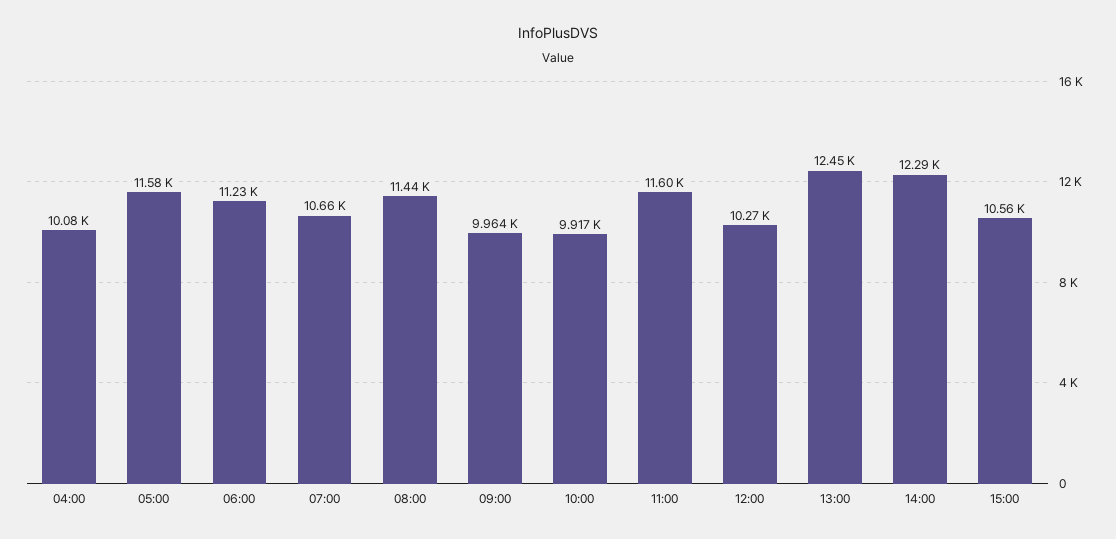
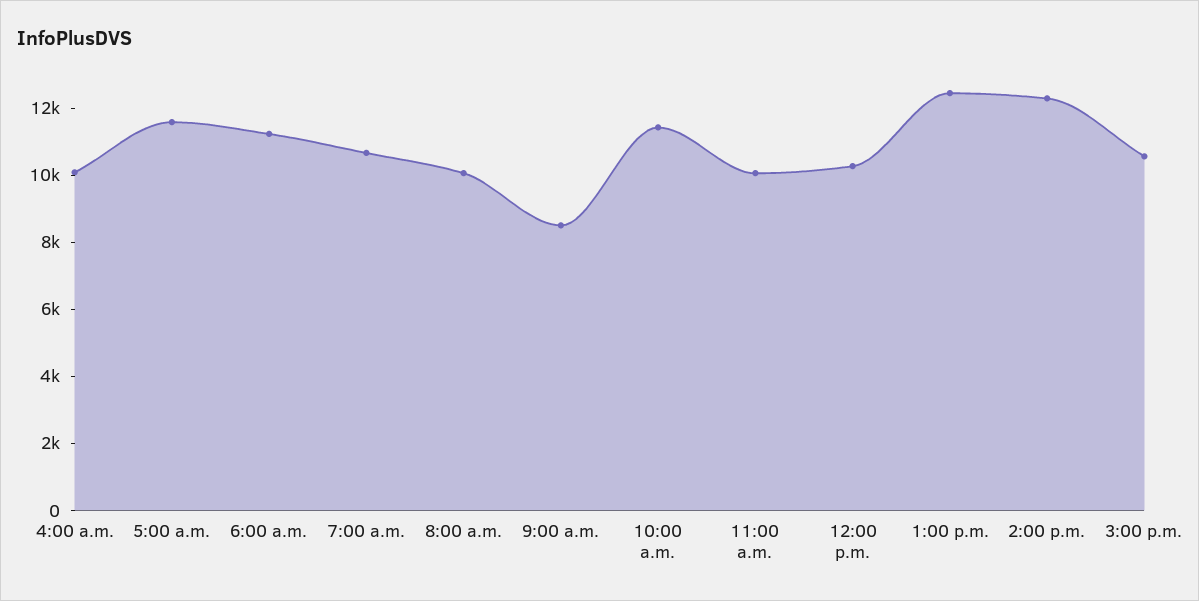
  {
    "04:00": 10080,
    "05:00": 11580,
    "06:00": 11230,
    "07:00": 10660,
-   "08:00": 11440,
+   "08:00": 10000,
-   "09:00": 9964,
+   "09:00": 8500,
-   "10:00": 9917,
+   "10:00": 11500,
-   "11:00": 11600,
+   "11:00": 10000,
    "12:00": 10270,
    "13:00": 12450,
    "14:00": 12290,
    "15:00": 10560
  }

